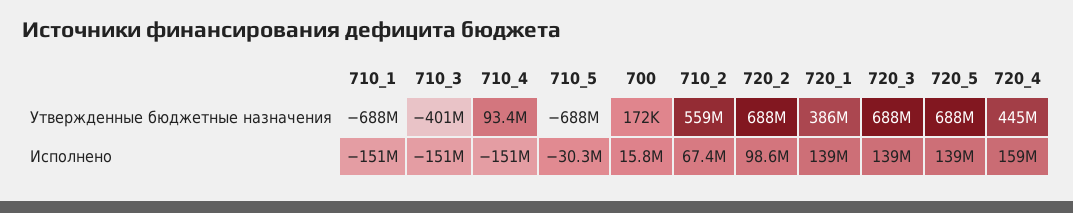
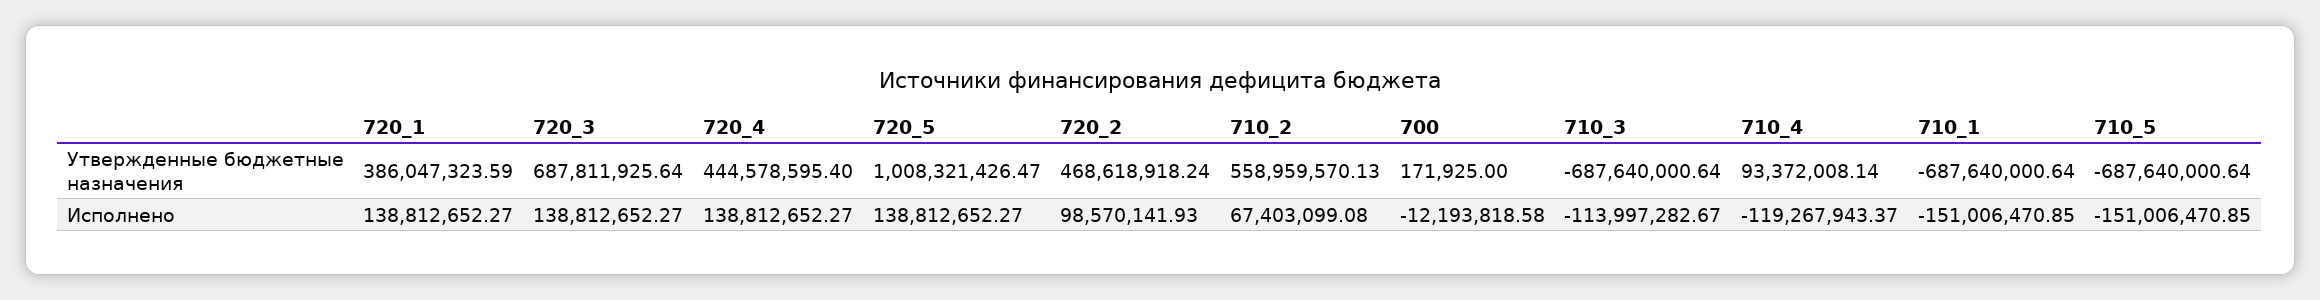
  {
    "710_1": {
      "Утвержденные бюджетные назначения": -687640000.64,
      "Исполнено": -151006470.85
    },
    "710_3": {
-     "Утвержденные бюджетные назначения": -401000000,
+     "Утвержденные бюджетные назначения": -687640000.64,
-     "Исполнено": -151000000
+     "Исполнено": -113997282.67
    },
    "710_4": {
      "Утвержденные бюджетные назначения": 93372008.14,
-     "Исполнено": -151000000
+     "Исполнено": -119267943.37
    },
    "710_5": {
      "Утвержденные бюджетные назначения": -687640000.64,
-     "Исполнено": -30300000
+     "Исполнено": -151006470.85
    },
    "700": {
      "Утвержденные бюджетные назначения": 171925,
-     "Исполнено": 15800000
+     "Исполнено": -12193818.58
    },
    "710_2": {
      "Утвержденные бюджетные назначения": 558959570.13,
      "Исполнено": 67403099.08
    },
    "720_2": {
-     "Утвержденные бюджетные назначения": 688000000,
+     "Утвержденные бюджетные назначения": 468618918.24,
      "Исполнено": 98570141.93
    },
    "720_1": {
      "Утвержденные бюджетные назначения": 386047323.59,
      "Исполнено": 138812652.27
    },
    "720_3": {
      "Утвержденные бюджетные назначения": 687811925.64,
      "Исполнено": 138812652.27
    },
    "720_5": {
-     "Утвержденные бюджетные назначения": 688000000,
+     "Утвержденные бюджетные назначения": 1008321426.47,
      "Исполнено": 138812652.27
    },
    "720_4": {
      "Утвержденные бюджетные назначения": 444578595.4,
-     "Исполнено": 159000000
+     "Исполнено": 138812652.27
    }
  }

